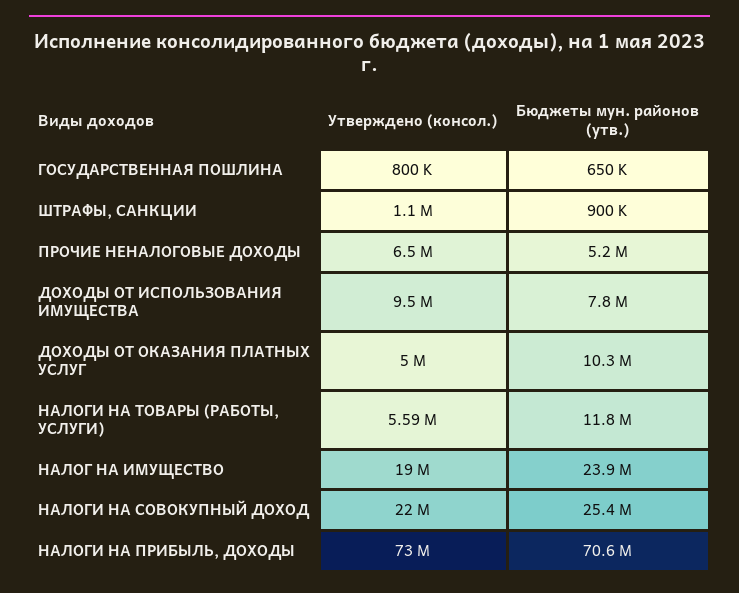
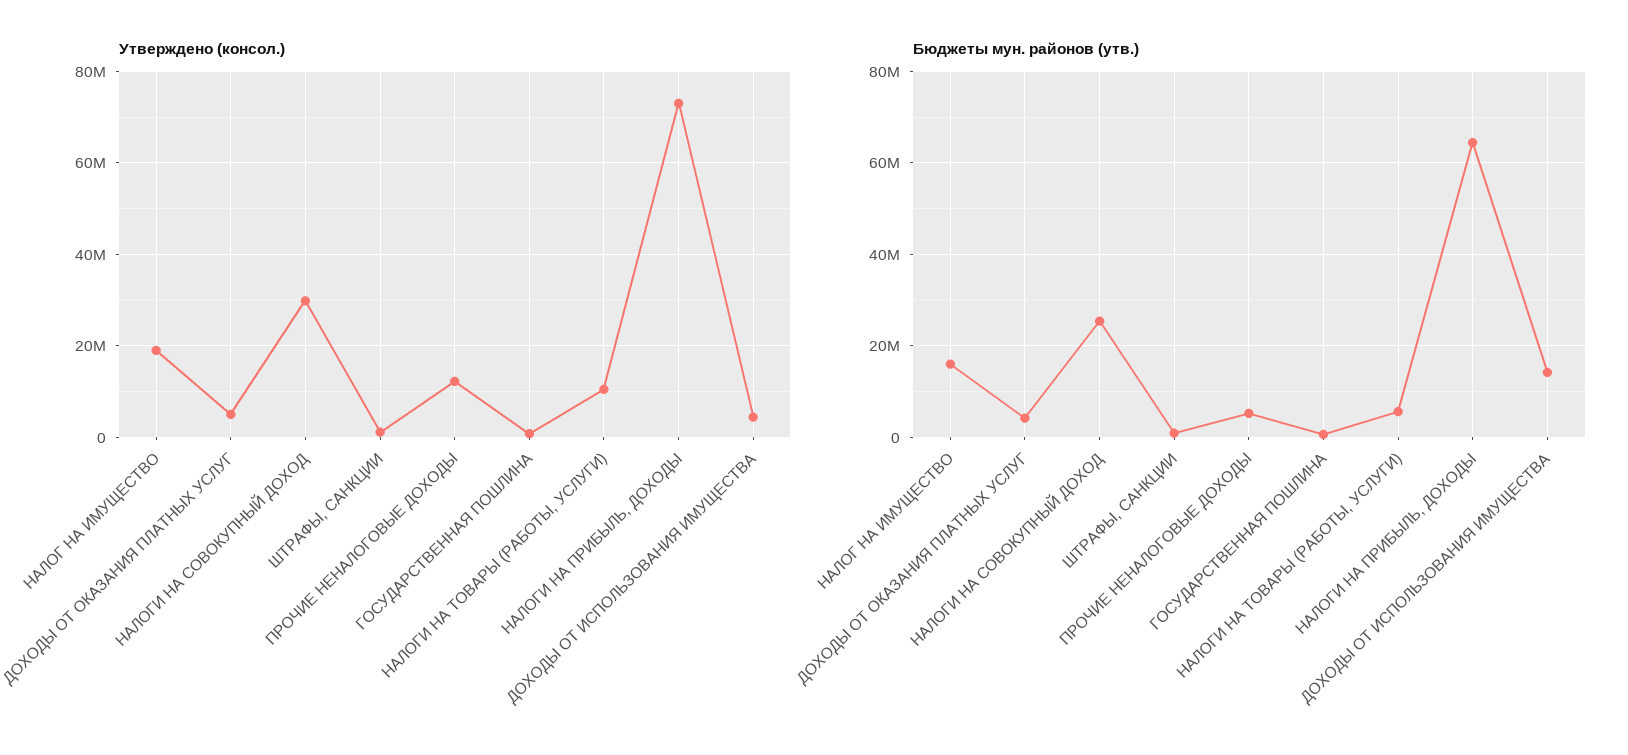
  {
    "Утверждено (консол.)": {
      "ГОСУДАРСТВЕННАЯ ПОШЛИНА": 800000,
      "ШТРАФЫ, САНКЦИИ": 1100000,
-     "ПРОЧИЕ НЕНАЛОГОВЫЕ ДОХОДЫ": 6500000,
+     "ПРОЧИЕ НЕНАЛОГОВЫЕ ДОХОДЫ": 12000000,
-     "ДОХОДЫ ОТ ИСПОЛЬЗОВАНИЯ ИМУЩЕСТВА": 9500000,
+     "ДОХОДЫ ОТ ИСПОЛЬЗОВАНИЯ ИМУЩЕСТВА": 4000000,
      "ДОХОДЫ ОТ ОКАЗАНИЯ ПЛАТНЫХ УСЛУГ": 5000000,
-     "НАЛОГИ НА ТОВАРЫ (РАБОТЫ, УСЛУГИ)": 5590000,
+     "НАЛОГИ НА ТОВАРЫ (РАБОТЫ, УСЛУГИ)": 10000000,
      "НАЛОГ НА ИМУЩЕСТВО": 19000000,
-     "НАЛОГИ НА СОВОКУПНЫЙ ДОХОД": 22000000,
+     "НАЛОГИ НА СОВОКУПНЫЙ ДОХОД": 30000000,
      "НАЛОГИ НА ПРИБЫЛЬ, ДОХОДЫ": 73000000
    },
    "Бюджеты мун. районов (утв.)": {
      "ГОСУДАРСТВЕННАЯ ПОШЛИНА": 650000,
      "ШТРАФЫ, САНКЦИИ": 900000,
      "ПРОЧИЕ НЕНАЛОГОВЫЕ ДОХОДЫ": 5200000,
-     "ДОХОДЫ ОТ ИСПОЛЬЗОВАНИЯ ИМУЩЕСТВА": 7800000,
+     "ДОХОДЫ ОТ ИСПОЛЬЗОВАНИЯ ИМУЩЕСТВА": 14000000,
-     "ДОХОДЫ ОТ ОКАЗАНИЯ ПЛАТНЫХ УСЛУГ": 10300000,
+     "ДОХОДЫ ОТ ОКАЗАНИЯ ПЛАТНЫХ УСЛУГ": 4000000,
-     "НАЛОГИ НА ТОВАРЫ (РАБОТЫ, УСЛУГИ)": 11800000,
+     "НАЛОГИ НА ТОВАРЫ (РАБОТЫ, УСЛУГИ)": 6000000,
-     "НАЛОГ НА ИМУЩЕСТВО": 23900000,
+     "НАЛОГ НА ИМУЩЕСТВО": 16000000,
      "НАЛОГИ НА СОВОКУПНЫЙ ДОХОД": 25400000,
-     "НАЛОГИ НА ПРИБЫЛЬ, ДОХОДЫ": 70600000
+     "НАЛОГИ НА ПРИБЫЛЬ, ДОХОДЫ": 64000000
    }
  }

